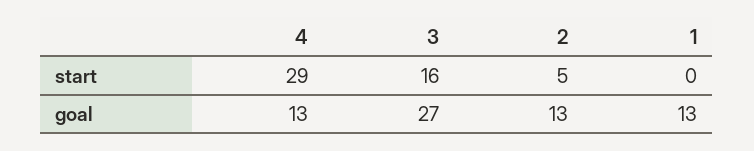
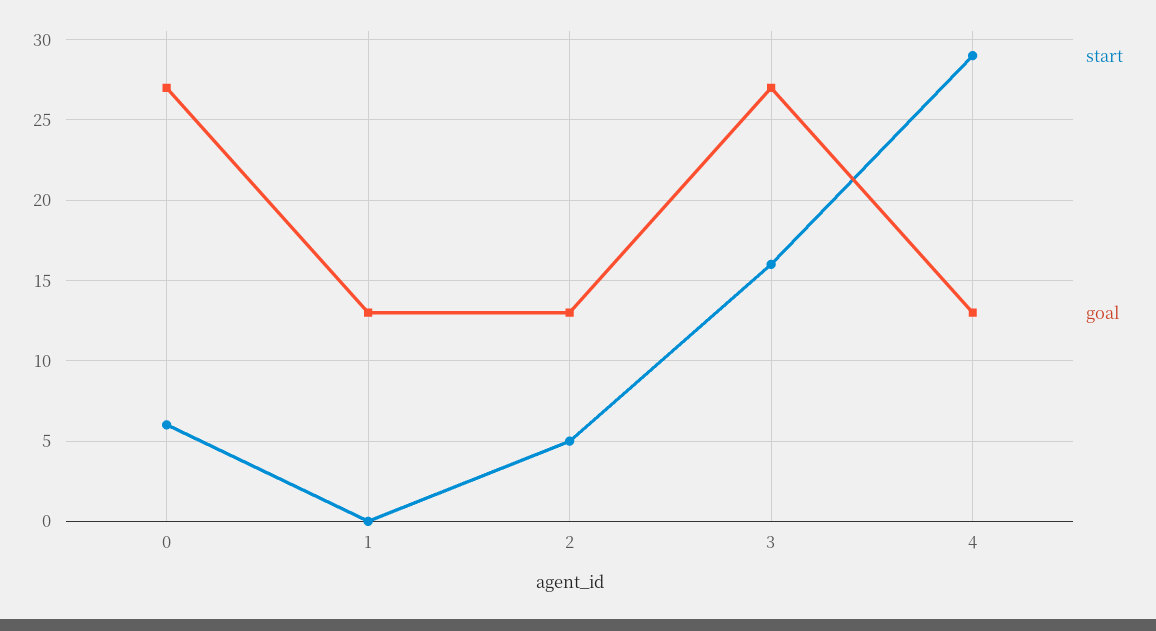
  {
    "start": {
      "4": 29,
      "3": 16,
      "2": 5,
-     "1": 0
+     "1": 0,
+     "0": 6
    },
    "goal": {
      "4": 13,
      "3": 27,
      "2": 13,
-     "1": 13
+     "1": 13,
+     "0": 27
    }
  }

